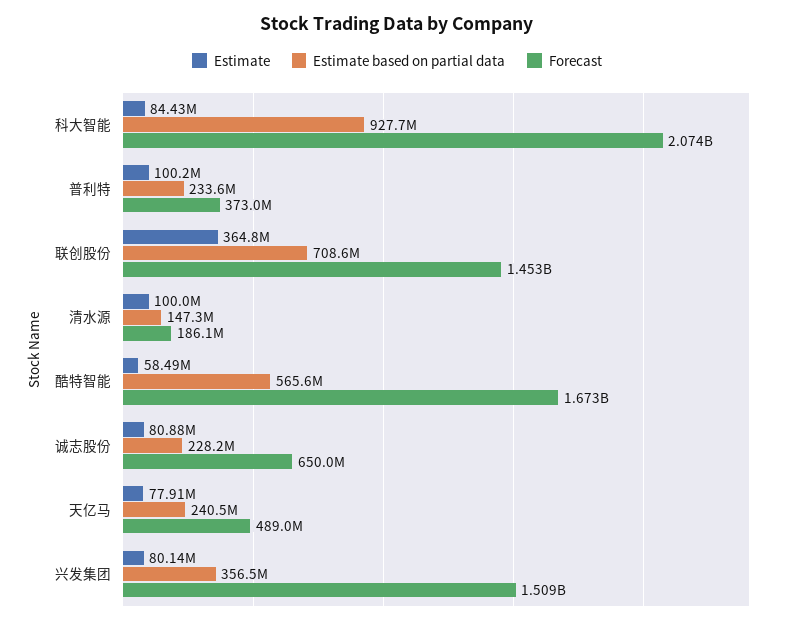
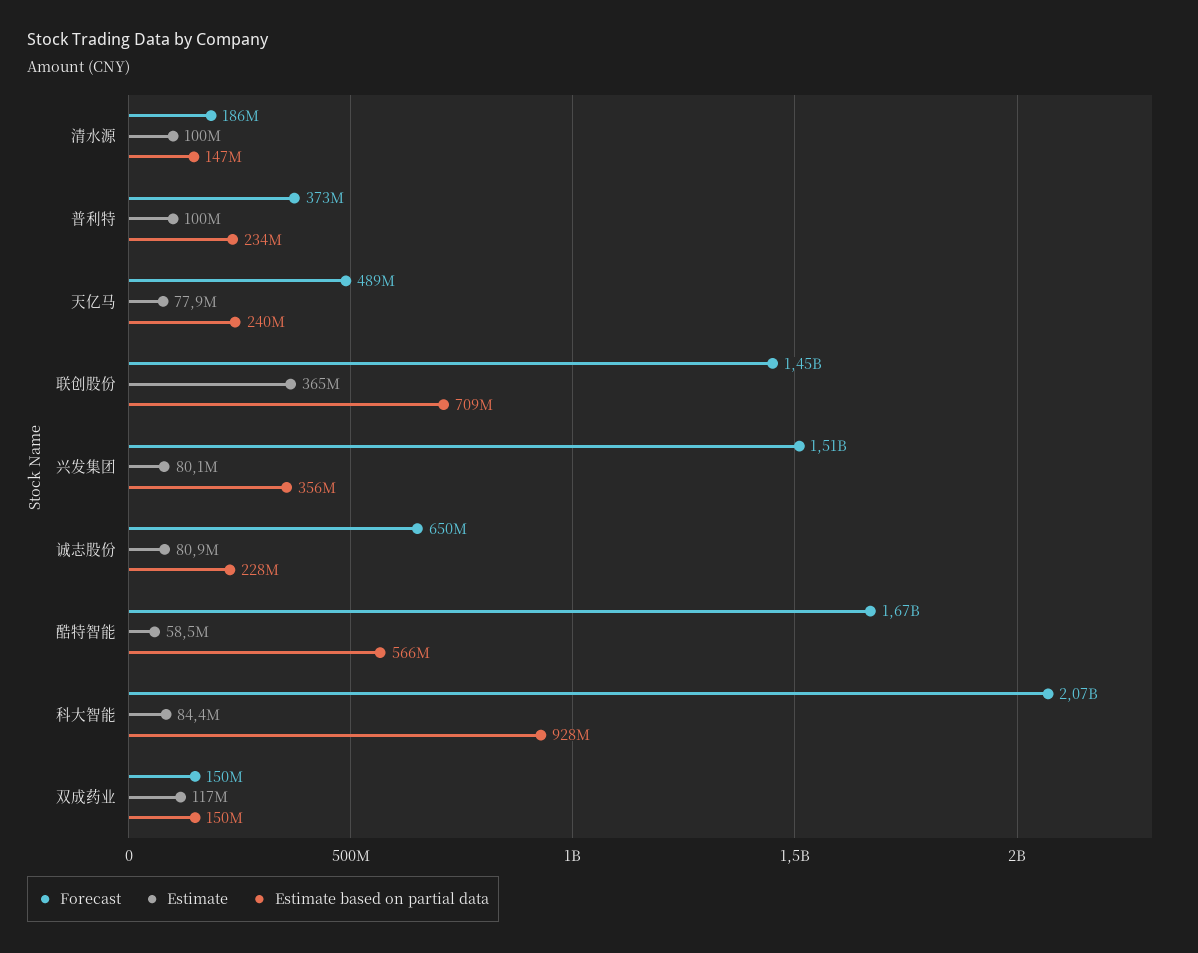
  {
    "Estimate": {
      "科大智能": 84430000,
      "普利特": 100200000,
      "联创股份": 364800000,
      "清水源": 100000000,
      "酷特智能": 58490000,
      "诚志股份": 80880000,
      "天亿马": 77910000,
-     "兴发集团": 80140000
+     "兴发集团": 80140000,
+     "双成药业": 117000000
    },
    "Estimate based on partial data": {
      "科大智能": 927700000,
      "普利特": 233600000,
      "联创股份": 708600000,
      "清水源": 147300000,
      "酷特智能": 565600000,
      "诚志股份": 228200000,
      "天亿马": 240500000,
-     "兴发集团": 356500000
+     "兴发集团": 356500000,
+     "双成药业": 150000000
    },
    "Forecast": {
      "科大智能": 2074000000,
      "普利特": 373000000,
      "联创股份": 1453000000,
      "清水源": 186100000,
      "酷特智能": 1673000000,
      "诚志股份": 650000000,
      "天亿马": 489000000,
-     "兴发集团": 1509000000
+     "兴发集团": 1509000000,
+     "双成药业": 150000000
    }
  }

